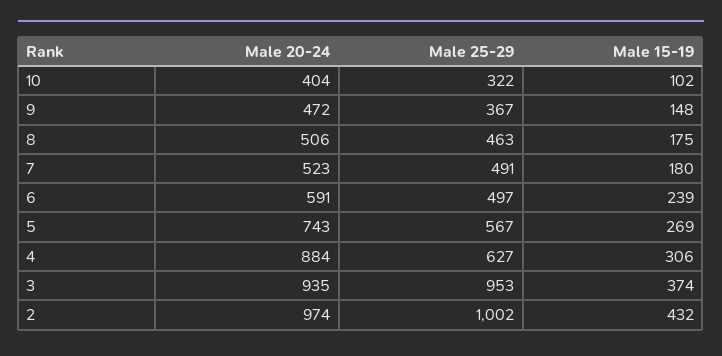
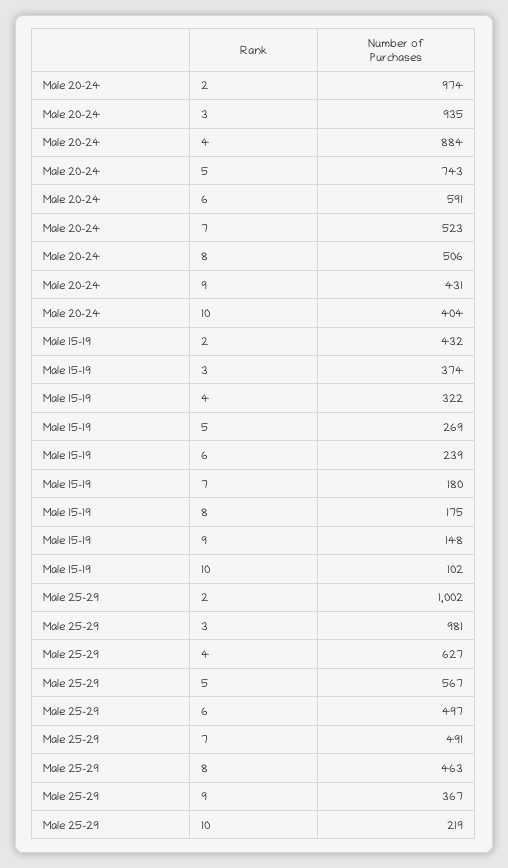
  {
    "Male 20-24": {
      "10": 404,
-     "9": 472,
+     "9": 431,
      "8": 506,
      "7": 523,
      "6": 591,
      "5": 743,
      "4": 884,
      "3": 935,
      "2": 974
    },
    "Male 25-29": {
-     "10": 322,
+     "10": 219,
      "9": 367,
      "8": 463,
      "7": 491,
      "6": 497,
      "5": 567,
      "4": 627,
-     "3": 953,
+     "3": 981,
      "2": 1002
    },
    "Male 15-19": {
      "10": 102,
      "9": 148,
      "8": 175,
      "7": 180,
      "6": 239,
      "5": 269,
-     "4": 306,
+     "4": 322,
      "3": 374,
      "2": 432
    }
  }

